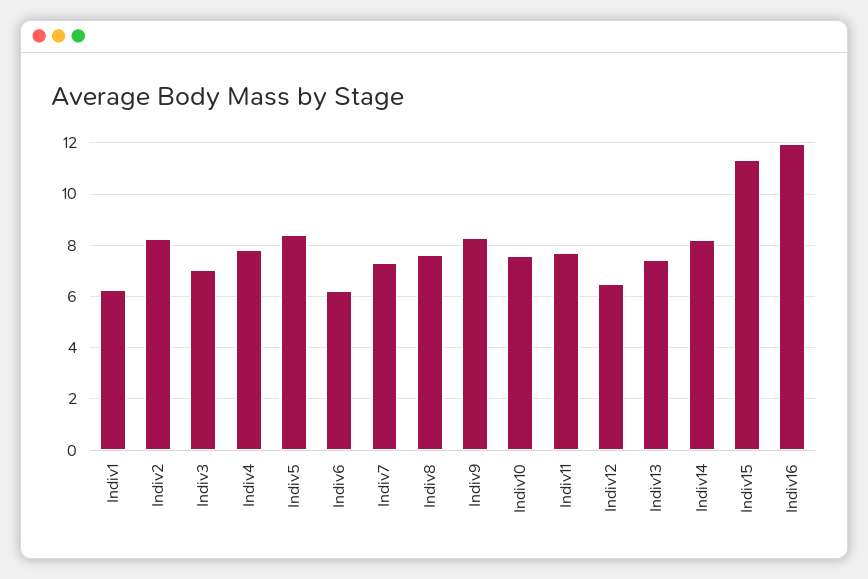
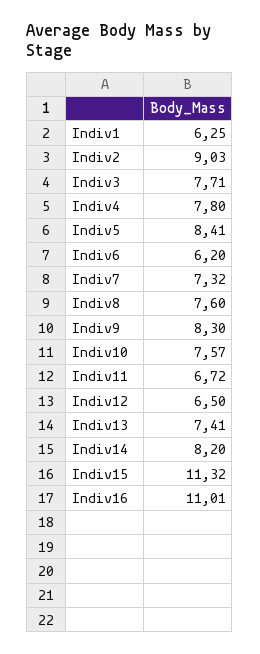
  {
    "Indiv1": 6.25,
-   "Indiv2": 8.25,
+   "Indiv2": 9.03,
-   "Indiv3": 7,
+   "Indiv3": 7.71,
    "Indiv4": 7.8,
    "Indiv5": 8.41,
    "Indiv6": 6.2,
    "Indiv7": 7.32,
    "Indiv8": 7.6,
    "Indiv9": 8.3,
    "Indiv10": 7.57,
-   "Indiv11": 7.75,
+   "Indiv11": 6.72,
    "Indiv12": 6.5,
    "Indiv13": 7.41,
    "Indiv14": 8.2,
    "Indiv15": 11.32,
-   "Indiv16": 12
+   "Indiv16": 11.01
  }

